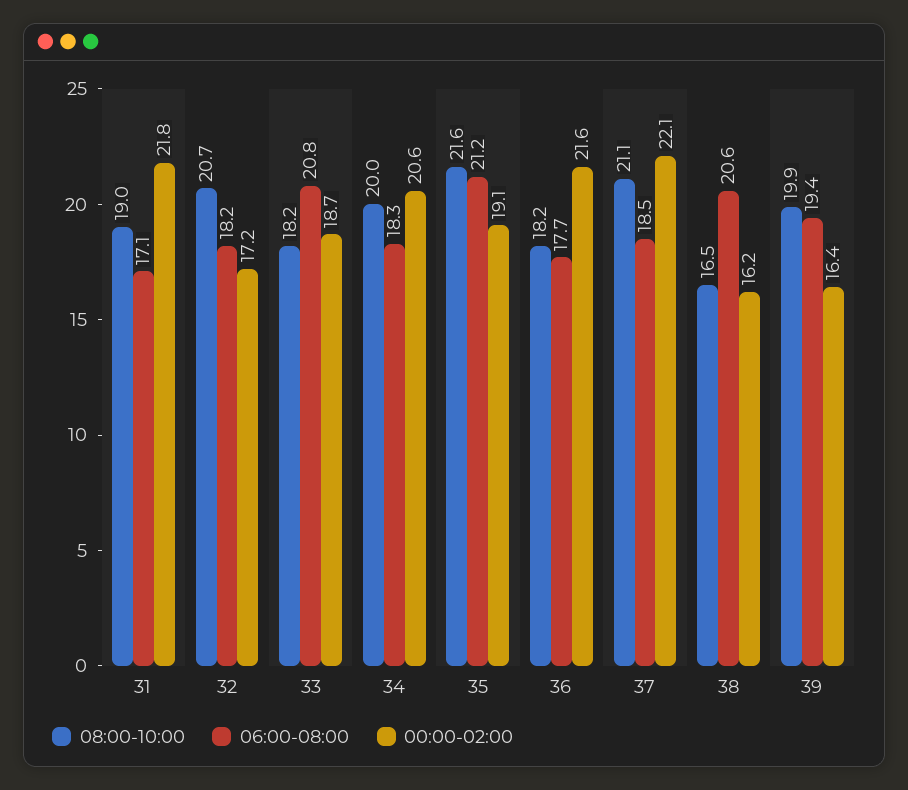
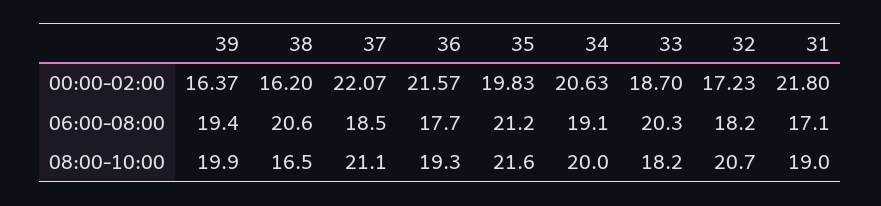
  {
    "08:00-10:00": {
      "31": 19,
      "32": 20.7,
      "33": 18.2,
      "34": 20,
      "35": 21.6,
-     "36": 18.2,
+     "36": 19.3,
      "37": 21.1,
      "38": 16.5,
      "39": 19.9
    },
    "06:00-08:00": {
      "31": 17.1,
      "32": 18.2,
-     "33": 20.8,
+     "33": 20.3,
-     "34": 18.3,
+     "34": 19.1,
      "35": 21.2,
      "36": 17.7,
      "37": 18.5,
      "38": 20.6,
      "39": 19.4
    },
    "00:00-02:00": {
      "31": 21.8,
      "32": 17.23,
      "33": 18.7,
      "34": 20.63,
-     "35": 19.1,
+     "35": 19.83,
      "36": 21.57,
      "37": 22.07,
      "38": 16.2,
      "39": 16.37
    }
  }

